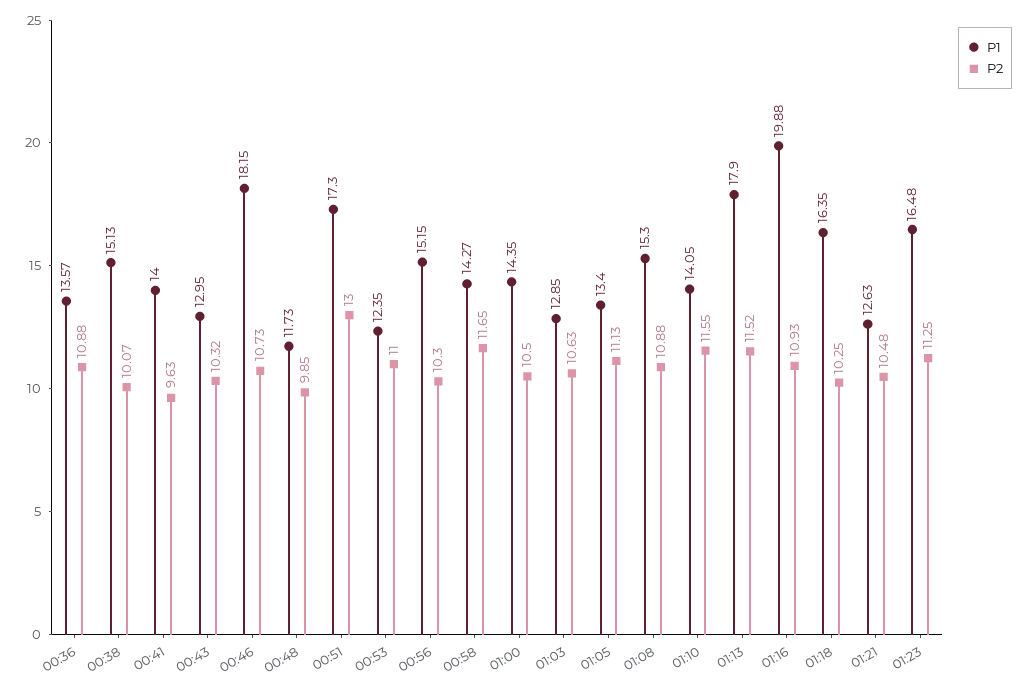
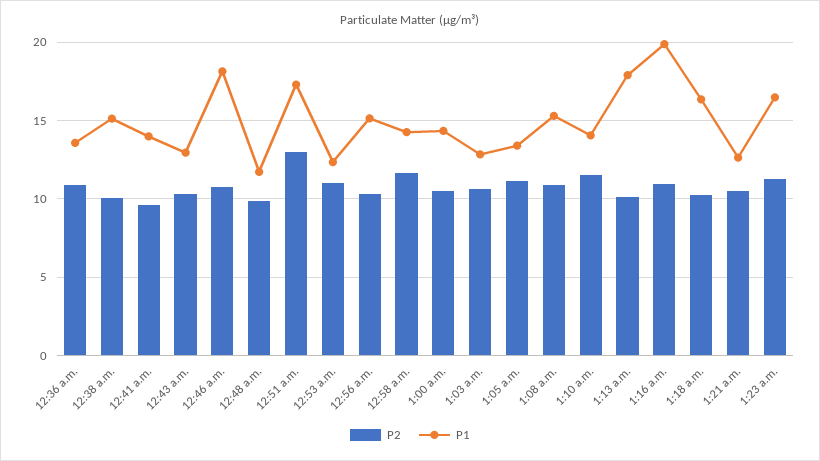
  {
    "P1": {
      "00:36": 13.57,
      "00:38": 15.13,
      "00:41": 14,
      "00:43": 12.95,
      "00:46": 18.15,
      "00:48": 11.73,
      "00:51": 17.3,
      "00:53": 12.35,
      "00:56": 15.15,
      "00:58": 14.27,
      "01:00": 14.35,
      "01:03": 12.85,
      "01:05": 13.4,
      "01:08": 15.3,
      "01:10": 14.05,
      "01:13": 17.9,
      "01:16": 19.88,
      "01:18": 16.35,
      "01:21": 12.63,
      "01:23": 16.48
    },
    "P2": {
      "00:36": 10.88,
      "00:38": 10.07,
      "00:41": 9.63,
      "00:43": 10.32,
      "00:46": 10.73,
      "00:48": 9.85,
      "00:51": 13,
      "00:53": 11,
      "00:56": 10.3,
      "00:58": 11.65,
      "01:00": 10.5,
      "01:03": 10.63,
      "01:05": 11.13,
      "01:08": 10.88,
      "01:10": 11.55,
-     "01:13": 11.52,
+     "01:13": 10,
      "01:16": 10.93,
      "01:18": 10.25,
      "01:21": 10.48,
      "01:23": 11.25
    }
  }

